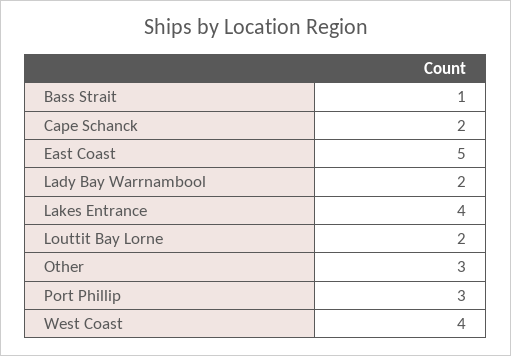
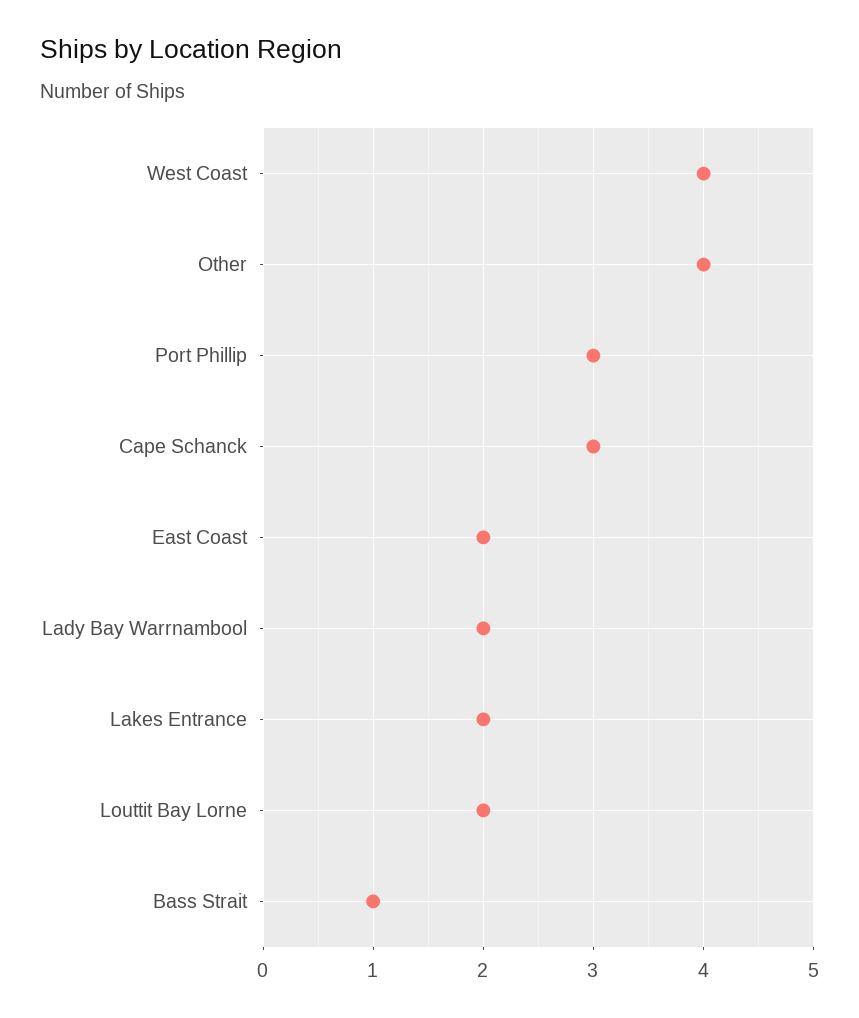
  {
    "Bass Strait": 1,
-   "Cape Schanck": 2,
+   "Cape Schanck": 3,
-   "East Coast": 5,
+   "East Coast": 2,
    "Lady Bay Warrnambool": 2,
-   "Lakes Entrance": 4,
+   "Lakes Entrance": 2,
    "Louttit Bay Lorne": 2,
-   "Other": 3,
+   "Other": 4,
    "Port Phillip": 3,
    "West Coast": 4
  }

